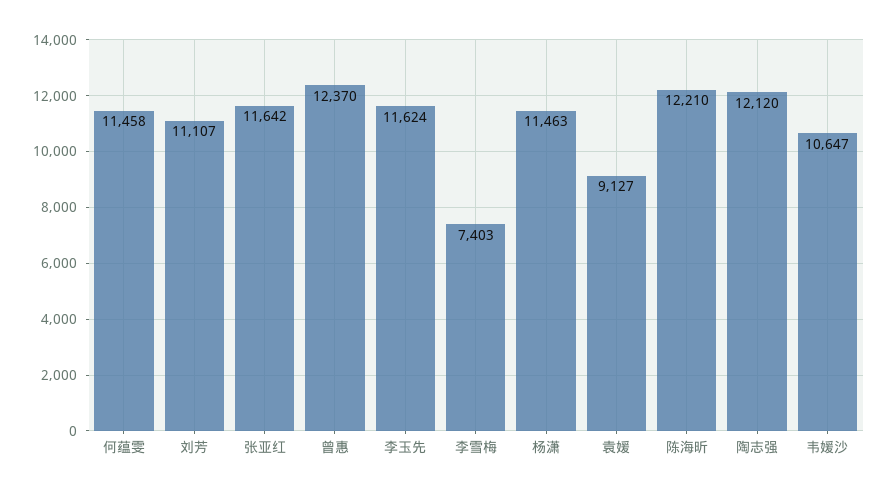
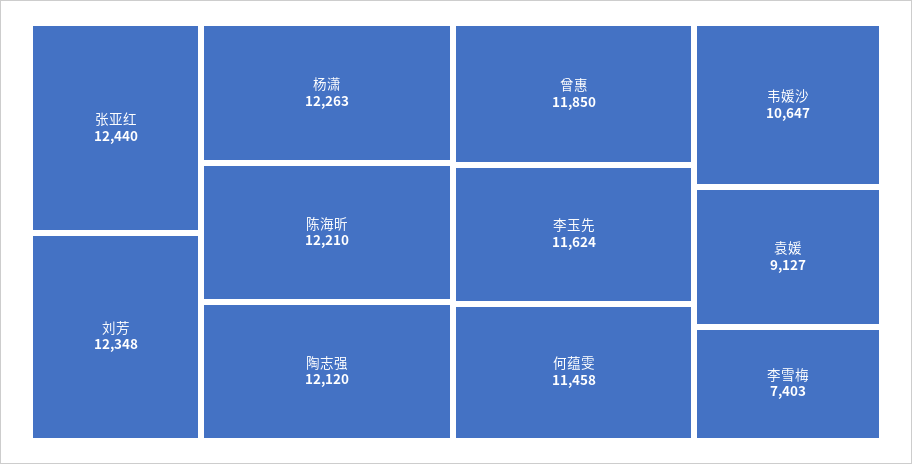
  {
    "何蕴雯": 11458,
-   "刘芳": 11107,
+   "刘芳": 12348,
-   "张亚红": 11642,
+   "张亚红": 12440,
-   "曾惠": 12370,
+   "曾惠": 11850,
    "李玉先": 11624,
    "李雪梅": 7403,
-   "杨潇": 11463,
+   "杨潇": 12263,
    "袁媛": 9127,
    "陈海昕": 12210,
    "陶志强": 12120,
    "韦媛沙": 10647
  }

